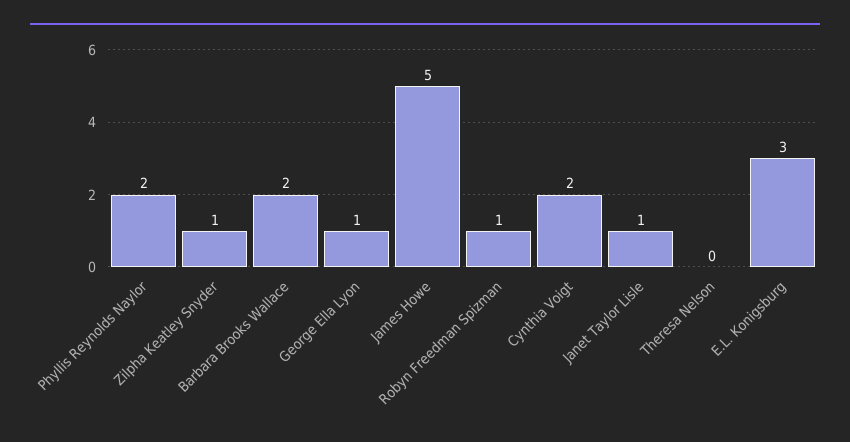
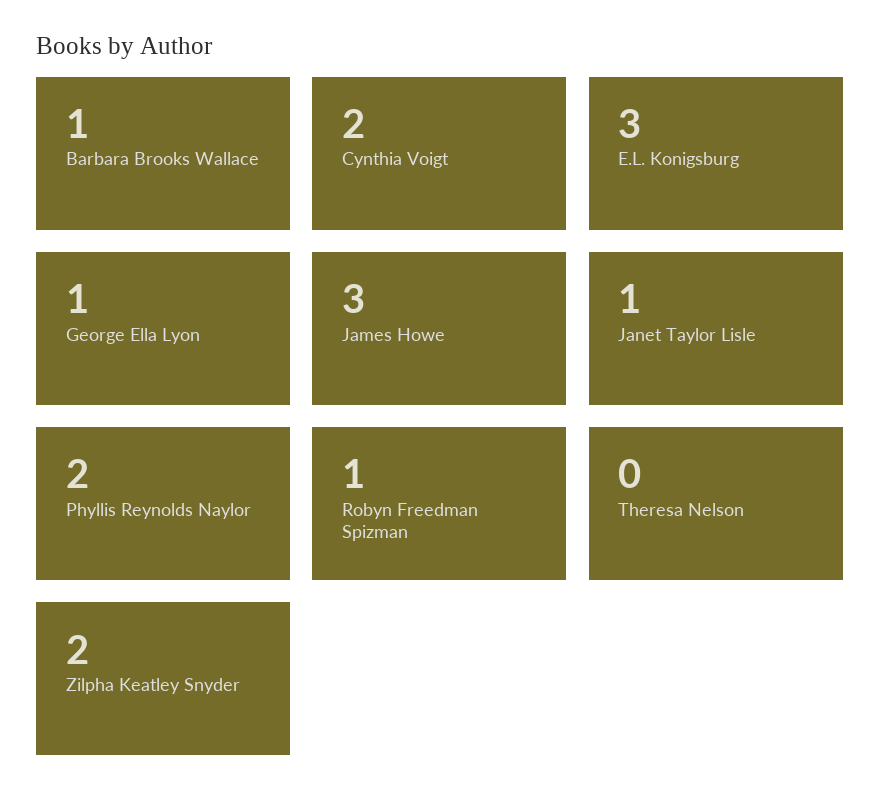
  {
    "Phyllis Reynolds Naylor": 2,
-   "Zilpha Keatley Snyder": 1,
+   "Zilpha Keatley Snyder": 2,
-   "Barbara Brooks Wallace": 2,
+   "Barbara Brooks Wallace": 1,
    "George Ella Lyon": 1,
-   "James Howe": 5,
+   "James Howe": 3,
    "Robyn Freedman Spizman": 1,
    "Cynthia Voigt": 2,
    "Janet Taylor Lisle": 1,
    "Theresa Nelson": 0,
    "E.L. Konigsburg": 3
  }

